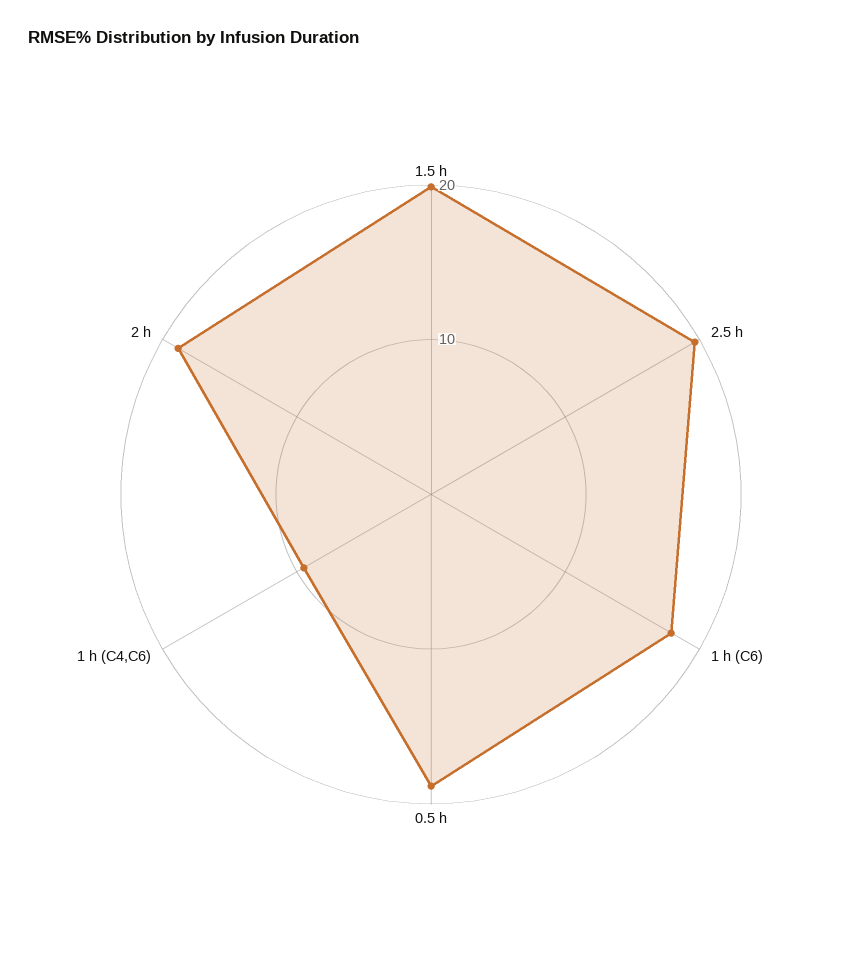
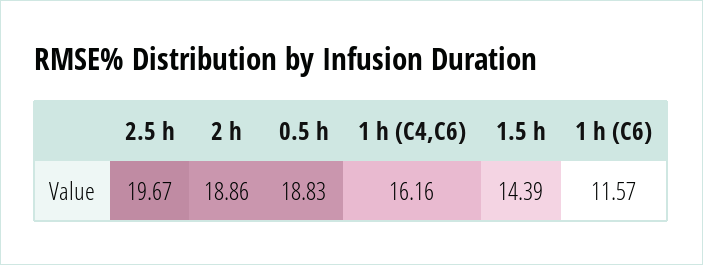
  {
-   "1.5 h": 20,
+   "1.5 h": 14.39,
    "2.5 h": 19.67,
-   "1 h (C6)": 18,
+   "1 h (C6)": 11.57,
    "0.5 h": 18.83,
-   "1 h (C4,C6)": 10,
+   "1 h (C4,C6)": 16.16,
    "2 h": 18.86
  }

